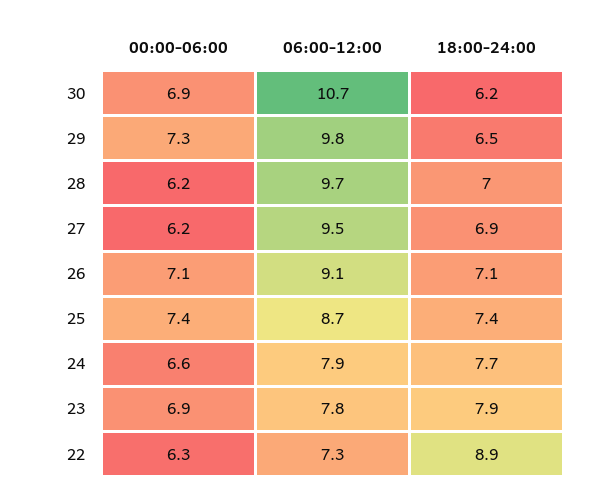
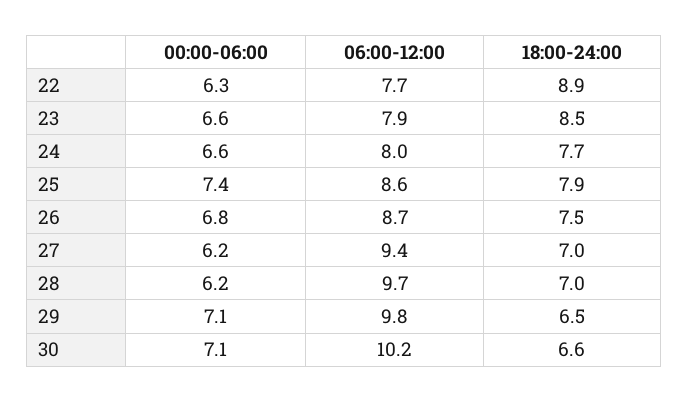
  {
    "00:00-06:00": {
-     "30": 6.9,
+     "30": 7.1,
-     "29": 7.3,
+     "29": 7.1,
      "28": 6.2,
      "27": 6.2,
-     "26": 7.1,
+     "26": 6.8,
      "25": 7.4,
      "24": 6.6,
-     "23": 6.9,
+     "23": 6.6,
      "22": 6.3
    },
    "06:00-12:00": {
-     "30": 10.7,
+     "30": 10.2,
      "29": 9.8,
      "28": 9.7,
-     "27": 9.5,
+     "27": 9.4,
-     "26": 9.1,
+     "26": 8.7,
-     "25": 8.7,
+     "25": 8.6,
-     "24": 7.9,
+     "24": 8,
-     "23": 7.8,
+     "23": 7.9,
-     "22": 7.3
+     "22": 7.7
    },
    "18:00-24:00": {
-     "30": 6.2,
+     "30": 6.6,
      "29": 6.5,
      "28": 7,
-     "27": 6.9,
+     "27": 7,
-     "26": 7.1,
+     "26": 7.5,
-     "25": 7.4,
+     "25": 7.9,
      "24": 7.7,
-     "23": 7.9,
+     "23": 8.5,
      "22": 8.9
    }
  }

